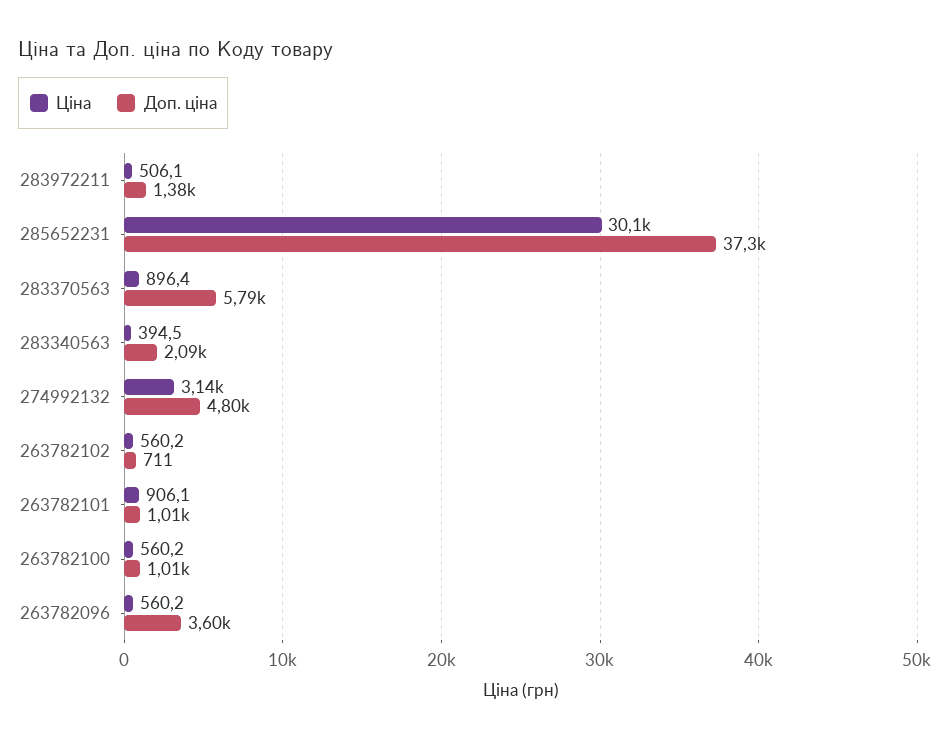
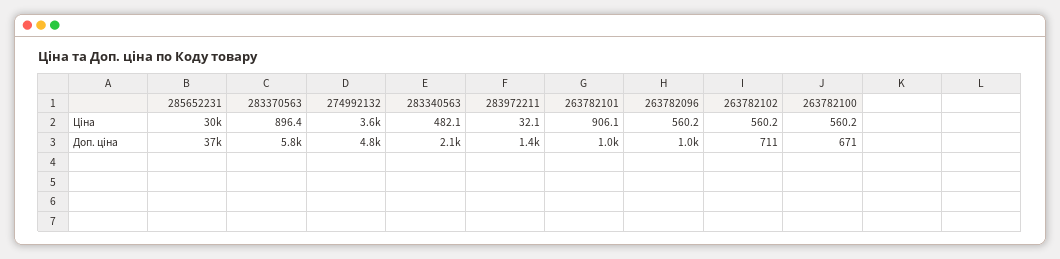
  {
    "Ціна": {
-     "283972211": 506.1,
+     "283972211": 32.1,
      "285652231": 30100,
      "283370563": 896.4,
-     "283340563": 394.5,
+     "283340563": 482.1,
-     "274992132": 3140,
+     "274992132": 3600,
      "263782102": 560.2,
      "263782101": 906.1,
      "263782100": 560.2,
      "263782096": 560.2
    },
    "Доп. ціна": {
      "283972211": 1380,
      "285652231": 37300,
      "283370563": 5790,
      "283340563": 2090,
      "274992132": 4800,
      "263782102": 711,
      "263782101": 1010,
-     "263782100": 1010,
+     "263782100": 671,
-     "263782096": 3600
+     "263782096": 1000
    }
  }

